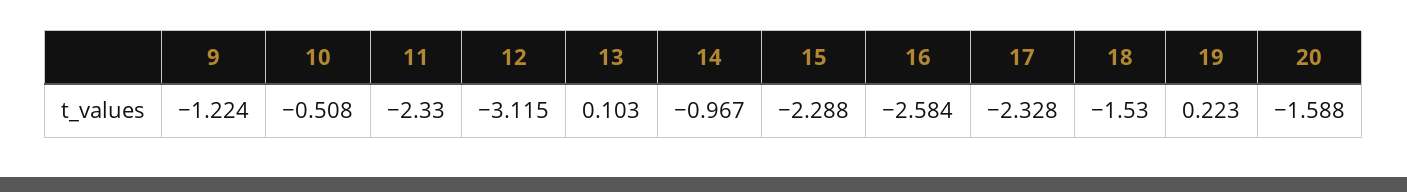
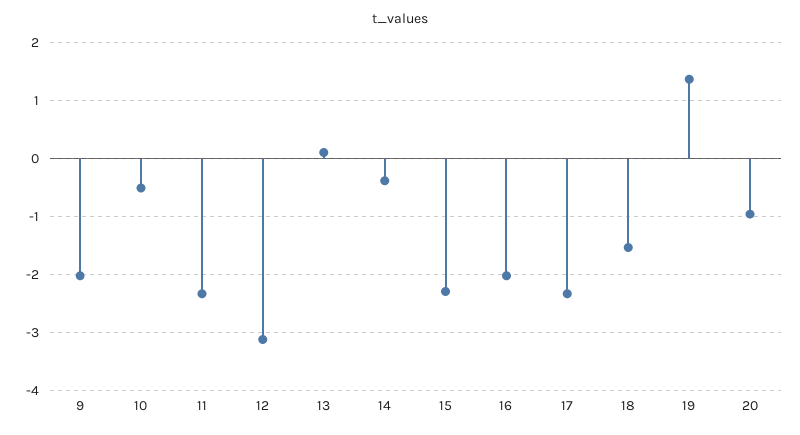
  {
-   "9": -1.224,
+   "9": -2,
    "10": -0.508,
    "11": -2.33,
    "12": -3.115,
    "13": 0.103,
-   "14": -0.967,
+   "14": -0.4,
    "15": -2.288,
-   "16": -2.584,
+   "16": -2,
    "17": -2.328,
    "18": -1.53,
-   "19": 0.223,
+   "19": 1.4,
-   "20": -1.588
+   "20": -1
  }

